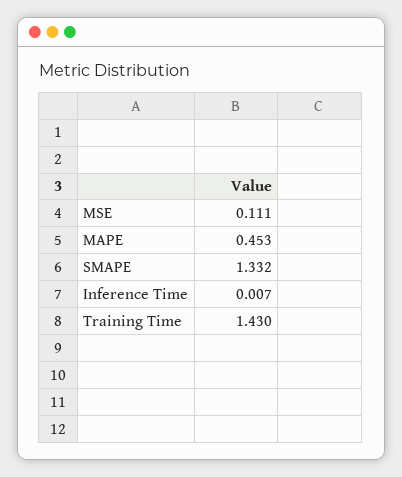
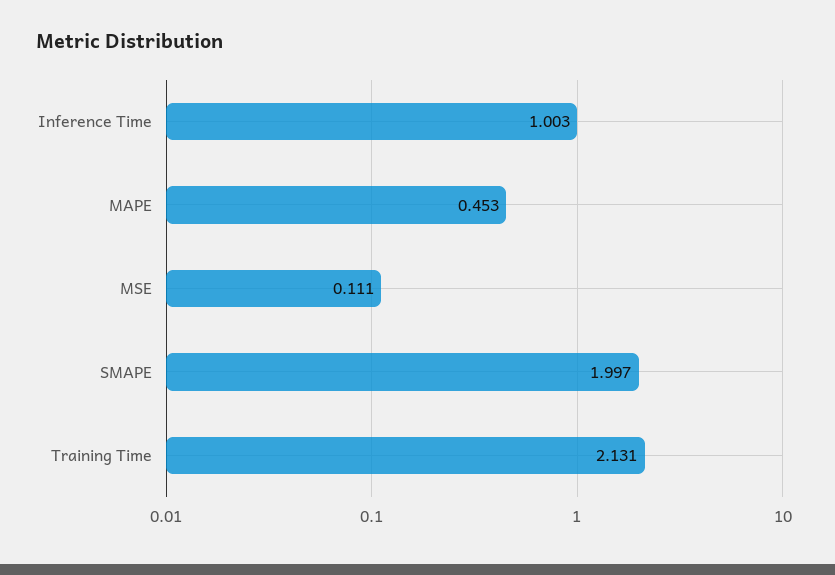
  {
    "MSE": 0.111,
    "MAPE": 0.453,
-   "SMAPE": 1.332,
+   "SMAPE": 1.997,
-   "Inference Time": 0.007,
+   "Inference Time": 1.003,
-   "Training Time": 1.43
+   "Training Time": 2.131
  }

